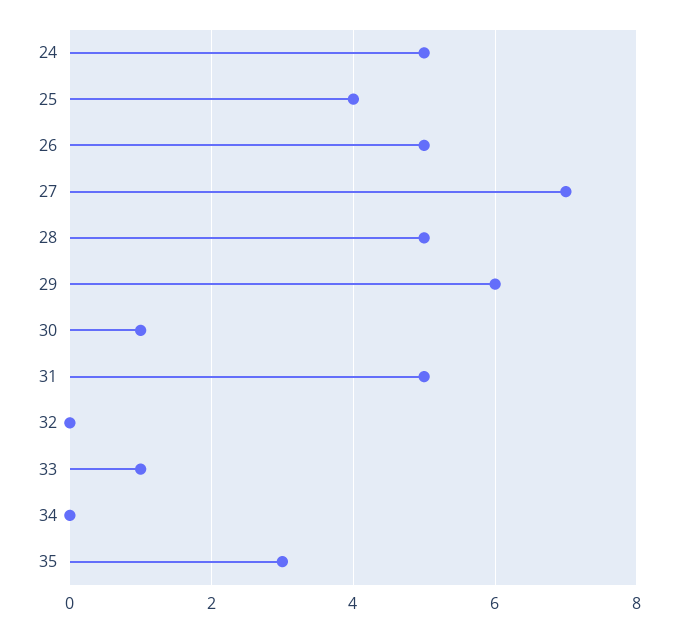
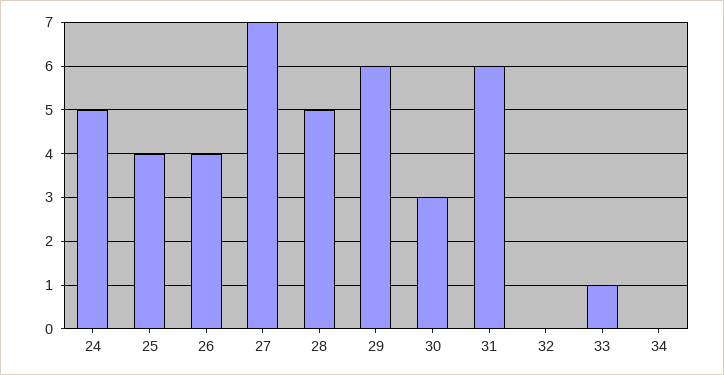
  {
    "24": 5,
    "25": 4,
-   "26": 5,
+   "26": 4,
    "27": 7,
    "28": 5,
    "29": 6,
-   "30": 1,
+   "30": 3,
-   "31": 5,
+   "31": 6,
    "32": 0,
    "33": 1,
-   "34": 0,
+   "34": 0
-   "35": 3
  }

